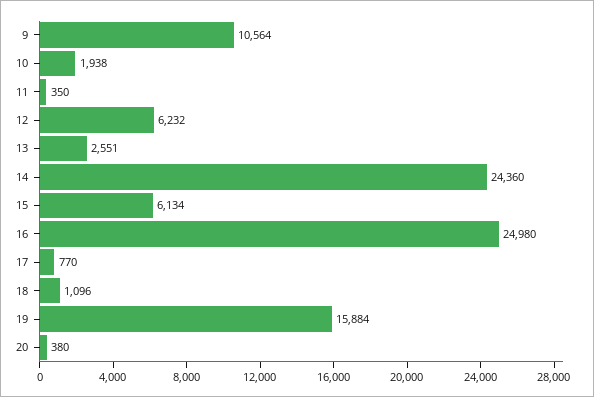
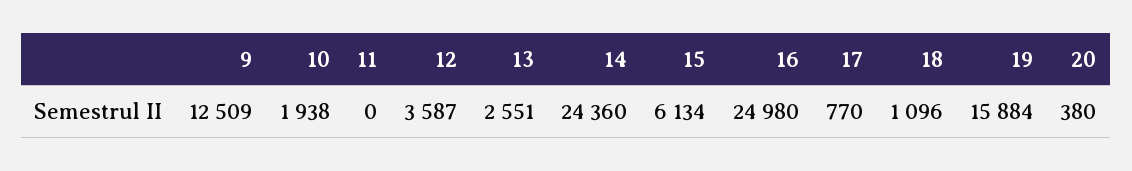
  {
-   "9": 10564,
+   "9": 12509,
    "10": 1938,
-   "11": 350,
+   "11": 0,
-   "12": 6232,
+   "12": 3587,
    "13": 2551,
    "14": 24360,
    "15": 6134,
    "16": 24980,
    "17": 770,
    "18": 1096,
    "19": 15884,
    "20": 380
  }

